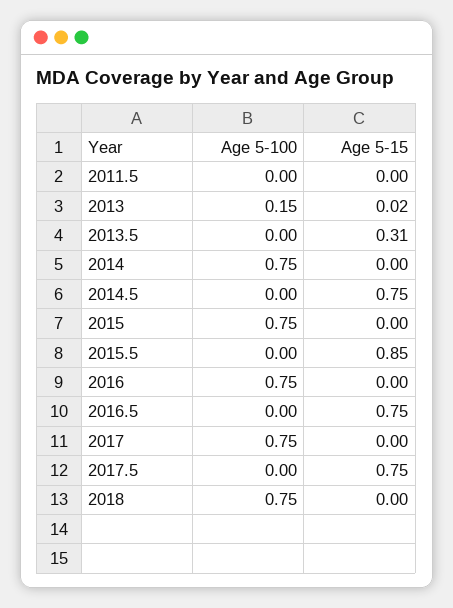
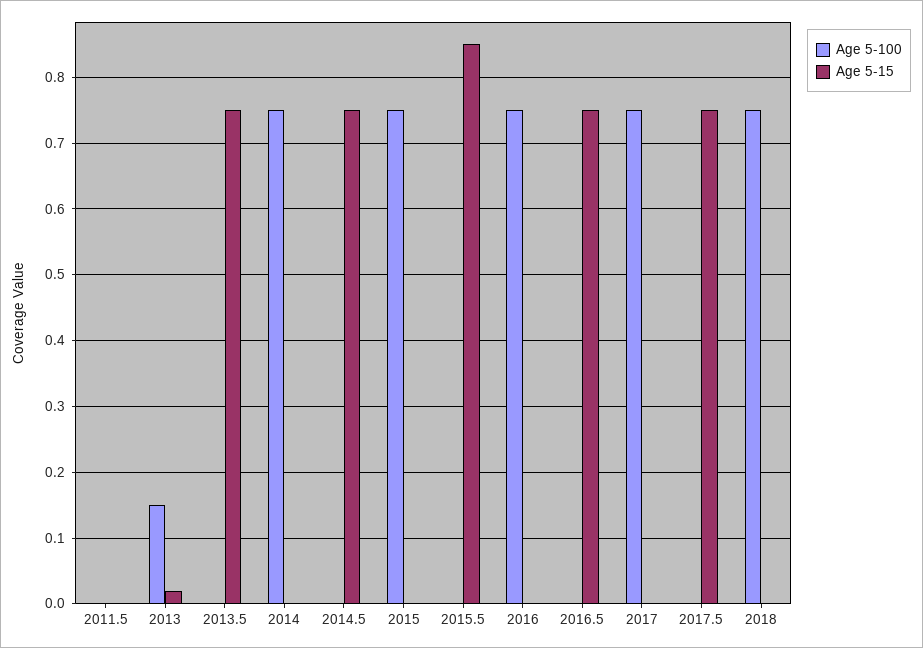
  {
    "Age 5-100": {
      "2011.5": 0,
      "2013": 0.15,
      "2013.5": 0,
      "2014": 0.75,
      "2014.5": 0,
      "2015": 0.75,
      "2015.5": 0,
      "2016": 0.75,
      "2016.5": 0,
      "2017": 0.75,
      "2017.5": 0,
      "2018": 0.75
    },
    "Age 5-15": {
      "2011.5": 0,
      "2013": 0.02,
-     "2013.5": 0.31,
+     "2013.5": 0.75,
      "2014": 0,
      "2014.5": 0.75,
      "2015": 0,
      "2015.5": 0.85,
      "2016": 0,
      "2016.5": 0.75,
      "2017": 0,
      "2017.5": 0.75,
      "2018": 0
    }
  }

